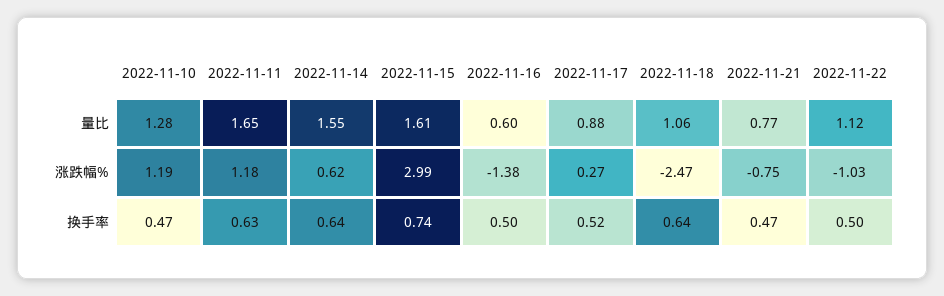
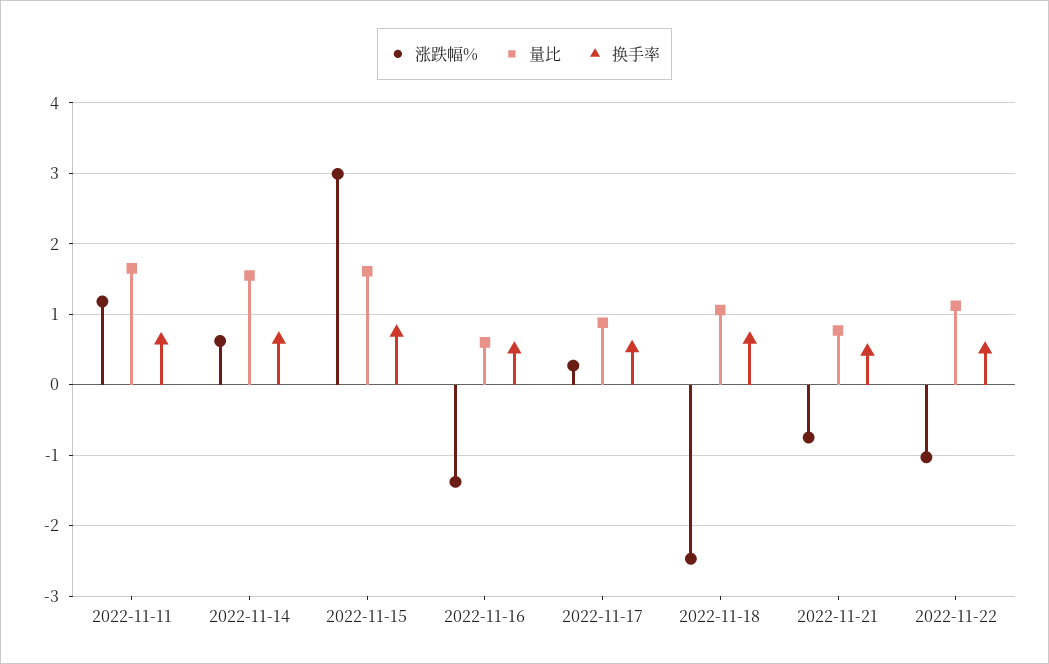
  {
    "量比": {
-     "2022-11-10": 1.28,
      "2022-11-11": 1.65,
      "2022-11-14": 1.55,
      "2022-11-15": 1.61,
      "2022-11-16": 0.6,
      "2022-11-17": 0.88,
      "2022-11-18": 1.06,
      "2022-11-21": 0.77,
      "2022-11-22": 1.12
    },
    "涨跌幅%": {
-     "2022-11-10": 1.19,
      "2022-11-11": 1.18,
      "2022-11-14": 0.62,
      "2022-11-15": 2.99,
      "2022-11-16": -1.38,
      "2022-11-17": 0.27,
      "2022-11-18": -2.47,
      "2022-11-21": -0.75,
      "2022-11-22": -1.03
    },
    "换手率": {
-     "2022-11-10": 0.47,
      "2022-11-11": 0.63,
      "2022-11-14": 0.64,
      "2022-11-15": 0.74,
      "2022-11-16": 0.5,
      "2022-11-17": 0.52,
      "2022-11-18": 0.64,
      "2022-11-21": 0.47,
      "2022-11-22": 0.5
    }
  }

